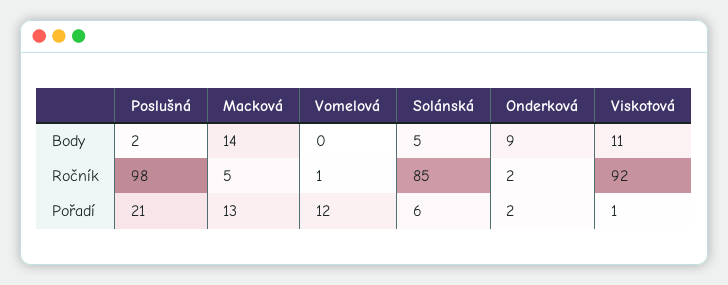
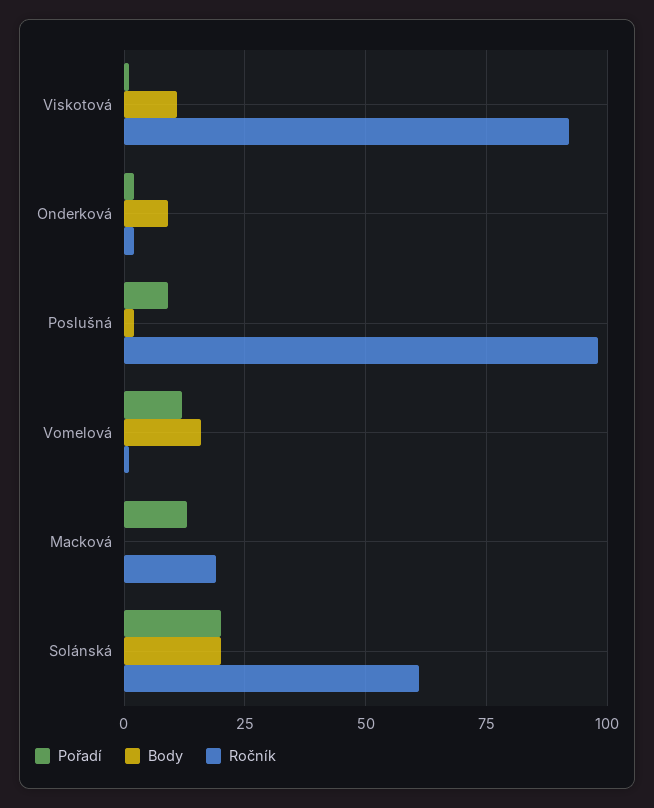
  {
    "Body": {
      "Poslušná": 2,
-     "Macková": 14,
+     "Macková": 0,
-     "Vomelová": 0,
+     "Vomelová": 15,
-     "Solánská": 5,
+     "Solánská": 20,
      "Onderková": 9,
      "Viskotová": 11
    },
    "Ročník": {
      "Poslušná": 98,
-     "Macková": 5,
+     "Macková": 20,
      "Vomelová": 1,
-     "Solánská": 85,
+     "Solánská": 60,
      "Onderková": 2,
      "Viskotová": 92
    },
    "Pořadí": {
-     "Poslušná": 21,
+     "Poslušná": 10,
      "Macková": 13,
      "Vomelová": 12,
-     "Solánská": 6,
+     "Solánská": 20,
      "Onderková": 2,
      "Viskotová": 1
    }
  }

